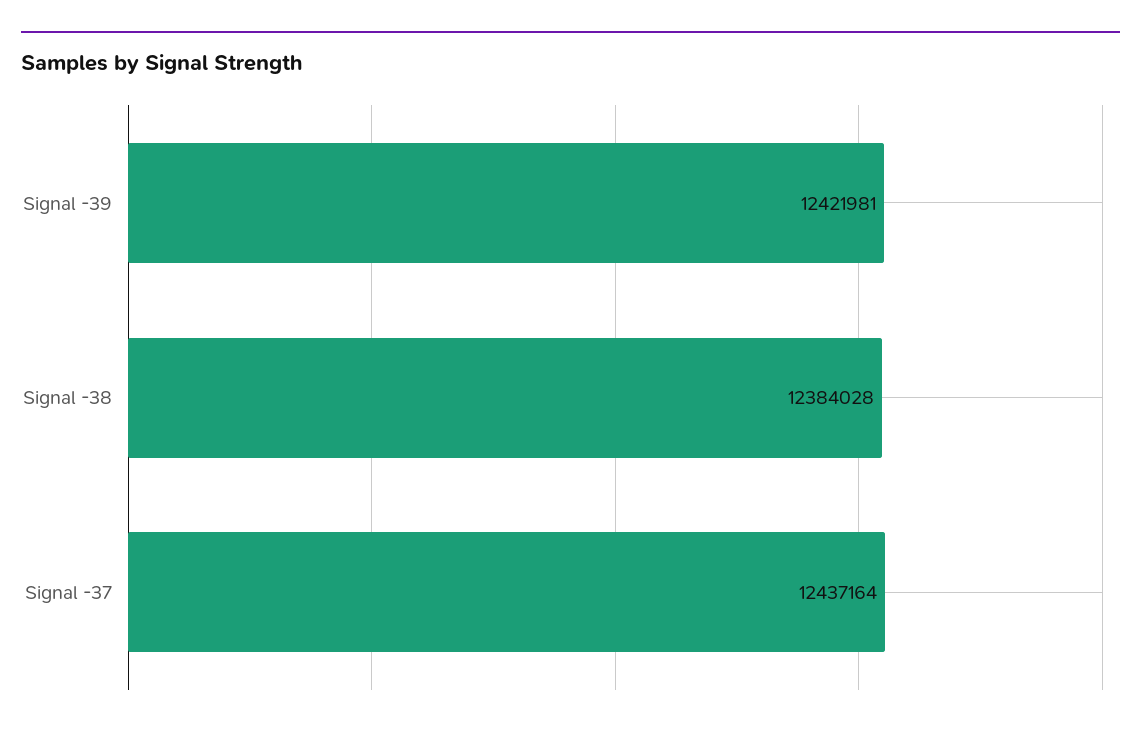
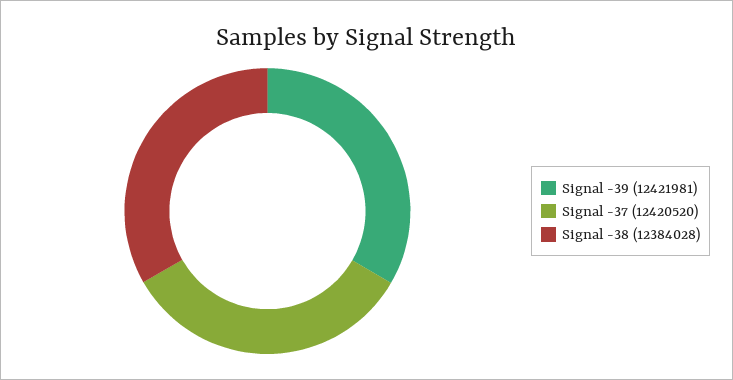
  {
    "Signal -39": 12421981,
    "Signal -38": 12384028,
-   "Signal -37": 12437164
+   "Signal -37": 12420520
  }

